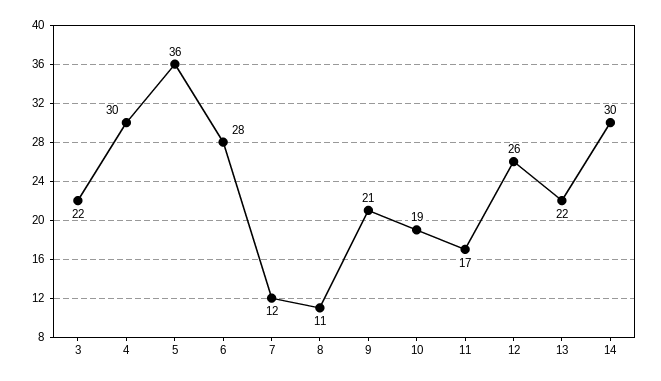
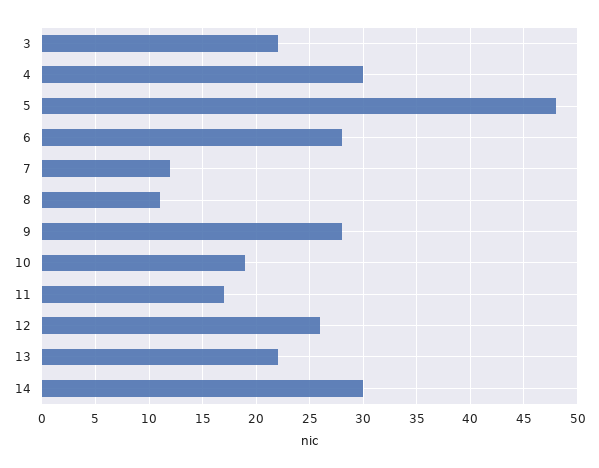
  {
    "3": 22,
    "4": 30,
-   "5": 36,
+   "5": 48,
    "6": 28,
    "7": 12,
    "8": 11,
-   "9": 21,
+   "9": 28,
    "10": 19,
    "11": 17,
    "12": 26,
    "13": 22,
    "14": 30
  }

